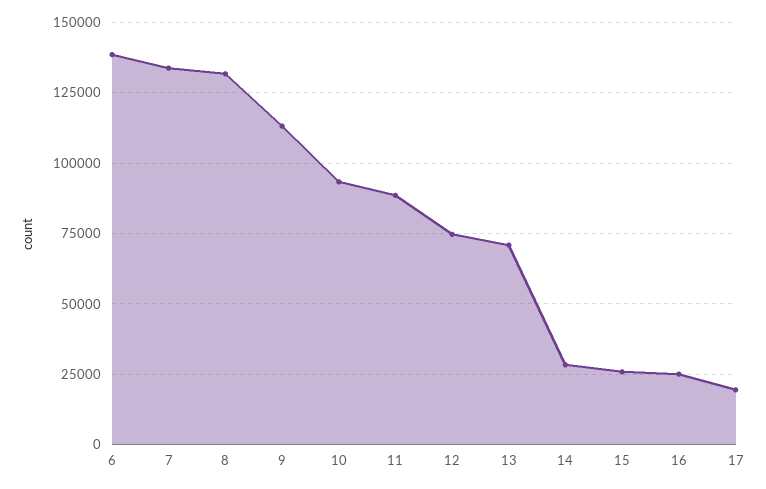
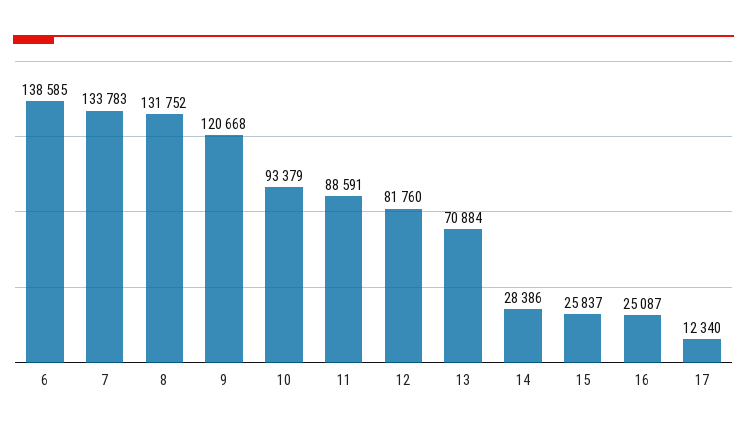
  {
    "6": 138585,
    "7": 133783,
    "8": 131752,
-   "9": 112500,
+   "9": 120668,
    "10": 93379,
    "11": 88591,
-   "12": 75000,
+   "12": 81760,
    "13": 70884,
    "14": 28386,
    "15": 25837,
    "16": 25087,
-   "17": 20000
+   "17": 12340
  }

